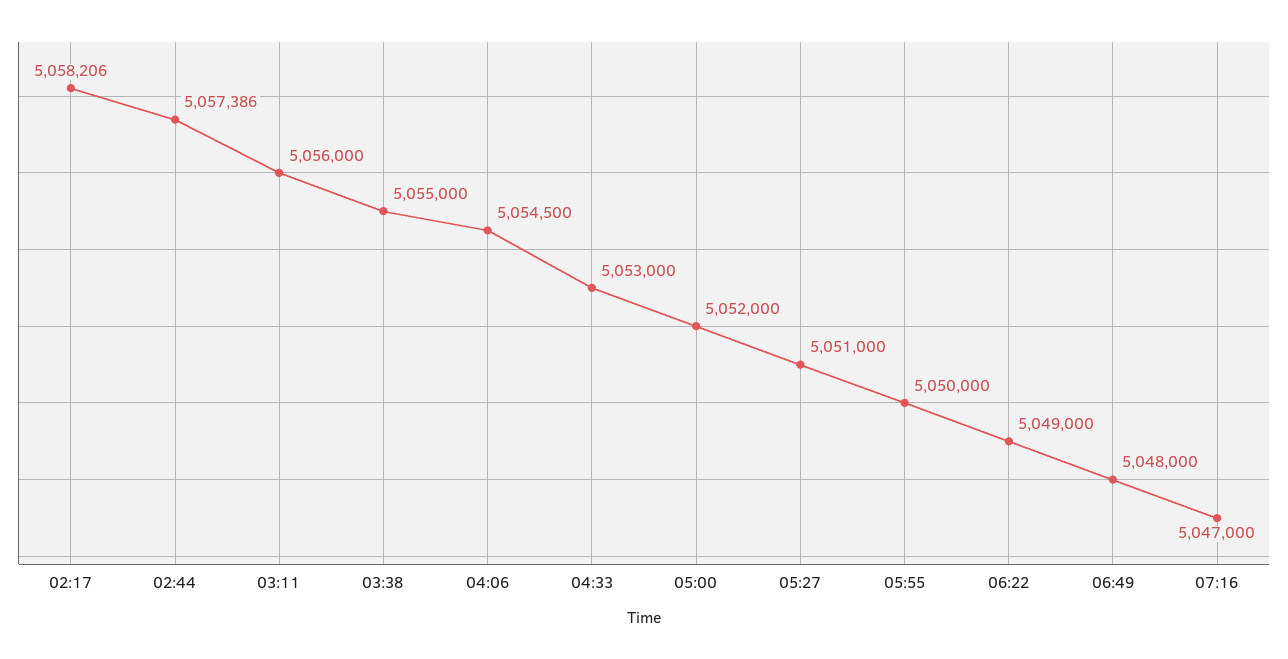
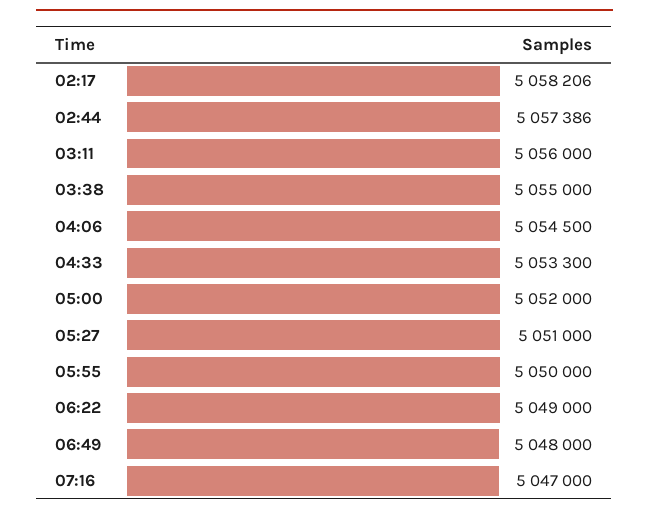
  {
    "02:17": 5058206,
    "02:44": 5057386,
    "03:11": 5056000,
    "03:38": 5055000,
    "04:06": 5054500,
-   "04:33": 5053000,
+   "04:33": 5053300,
    "05:00": 5052000,
    "05:27": 5051000,
    "05:55": 5050000,
    "06:22": 5049000,
    "06:49": 5048000,
    "07:16": 5047000
  }

